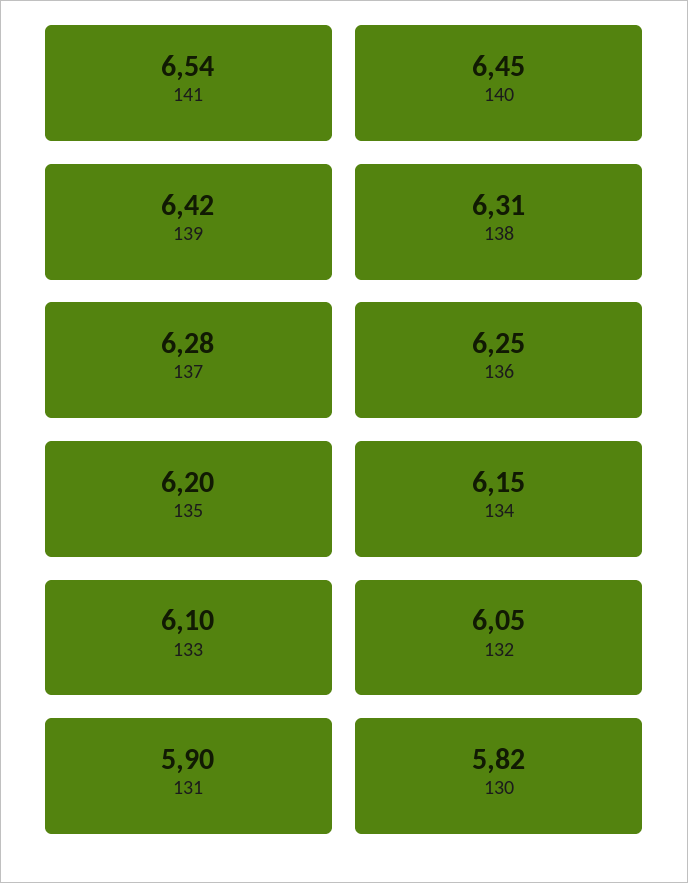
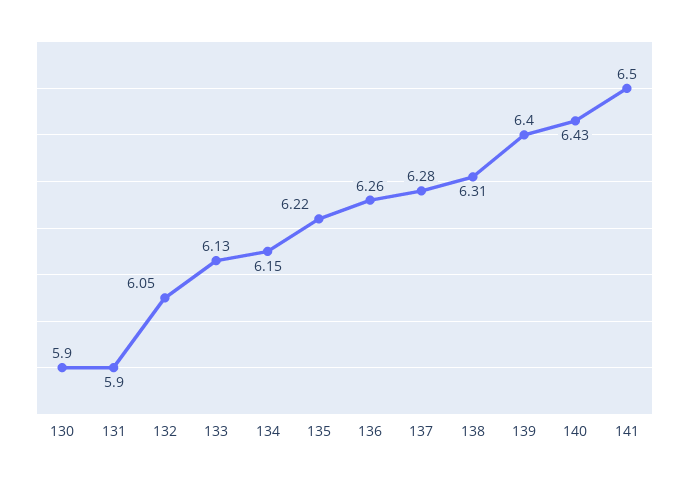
  {
-   "141": 6.54,
+   "141": 6.5,
-   "140": 6.45,
+   "140": 6.43,
-   "139": 6.42,
+   "139": 6.4,
    "138": 6.31,
    "137": 6.28,
-   "136": 6.25,
+   "136": 6.26,
-   "135": 6.2,
+   "135": 6.22,
    "134": 6.15,
-   "133": 6.1,
+   "133": 6.13,
    "132": 6.05,
    "131": 5.9,
-   "130": 5.82
+   "130": 5.9
  }

